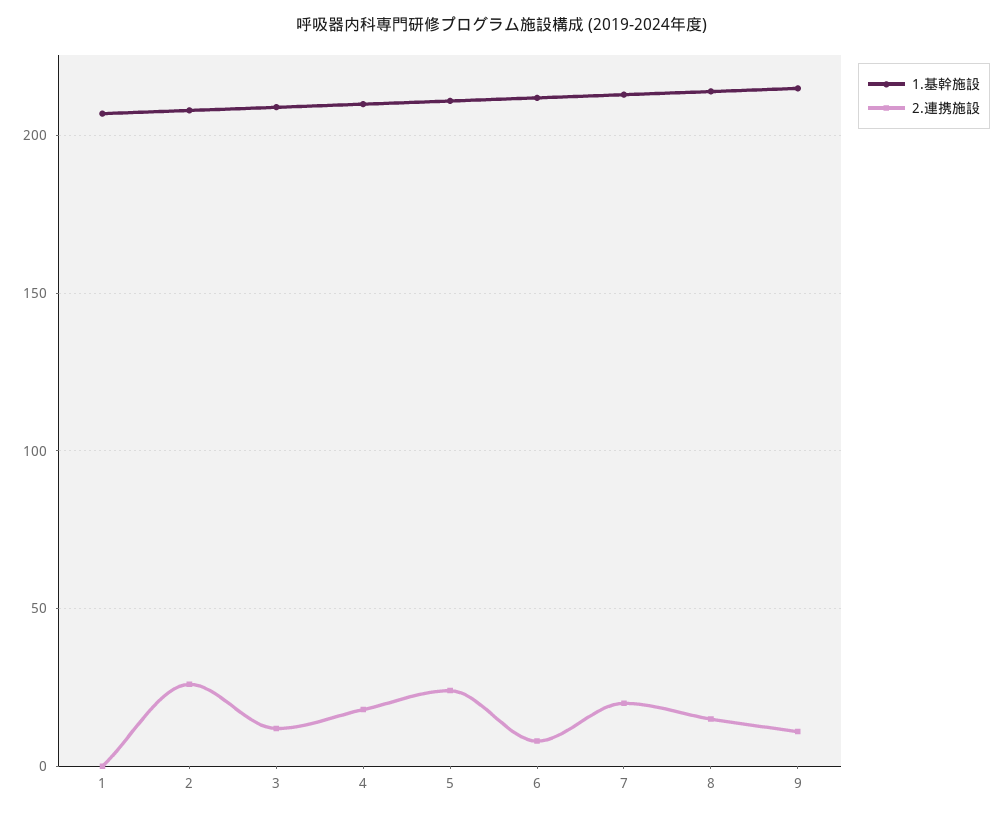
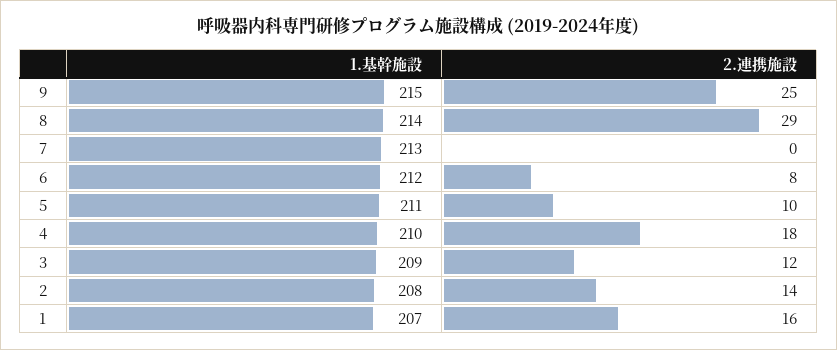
  {
    "1.基幹施設": {
      "1": 207,
      "2": 208,
      "3": 209,
      "4": 210,
      "5": 211,
      "6": 212,
      "7": 213,
      "8": 214,
      "9": 215
    },
    "2.連携施設": {
-     "1": 0,
+     "1": 16,
-     "2": 25,
+     "2": 14,
      "3": 12,
      "4": 18,
-     "5": 25,
+     "5": 10,
      "6": 8,
-     "7": 20,
+     "7": 0,
-     "8": 15,
+     "8": 29,
-     "9": 10
+     "9": 25
    }
  }

